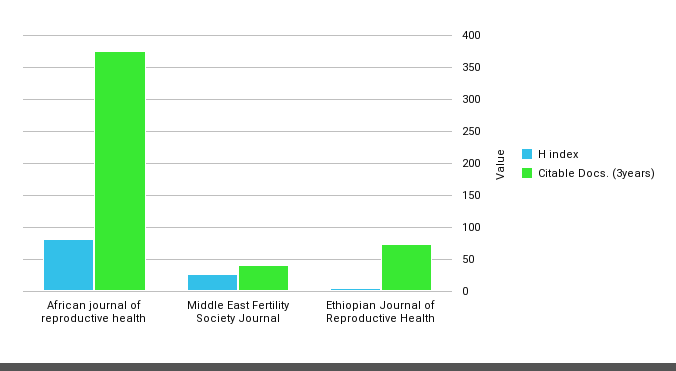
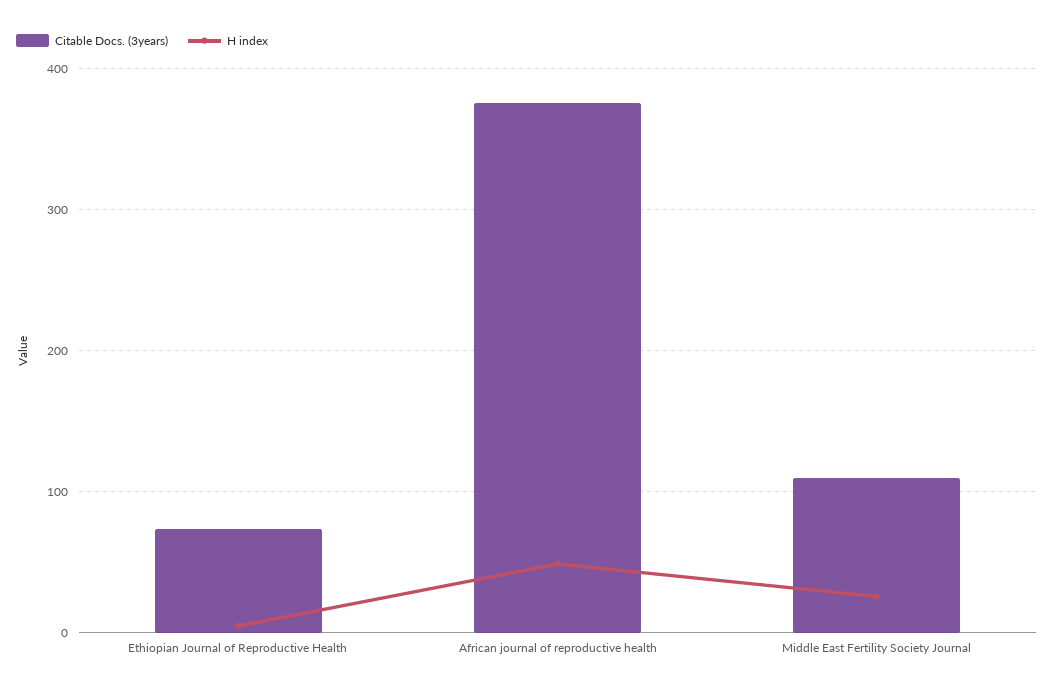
  {
    "H index": {
-     "African journal of reproductive health": 80,
+     "African journal of reproductive health": 50,
      "Middle East Fertility Society Journal": 30,
      "Ethiopian Journal of Reproductive Health": 10
    },
    "Citable Docs. (3years)": {
      "African journal of reproductive health": 380,
-     "Middle East Fertility Society Journal": 40,
+     "Middle East Fertility Society Journal": 110,
      "Ethiopian Journal of Reproductive Health": 70
    }
  }

